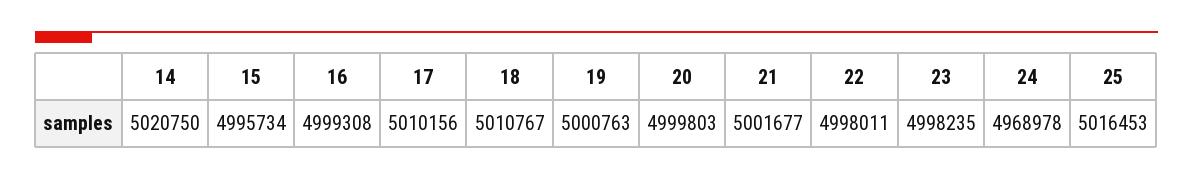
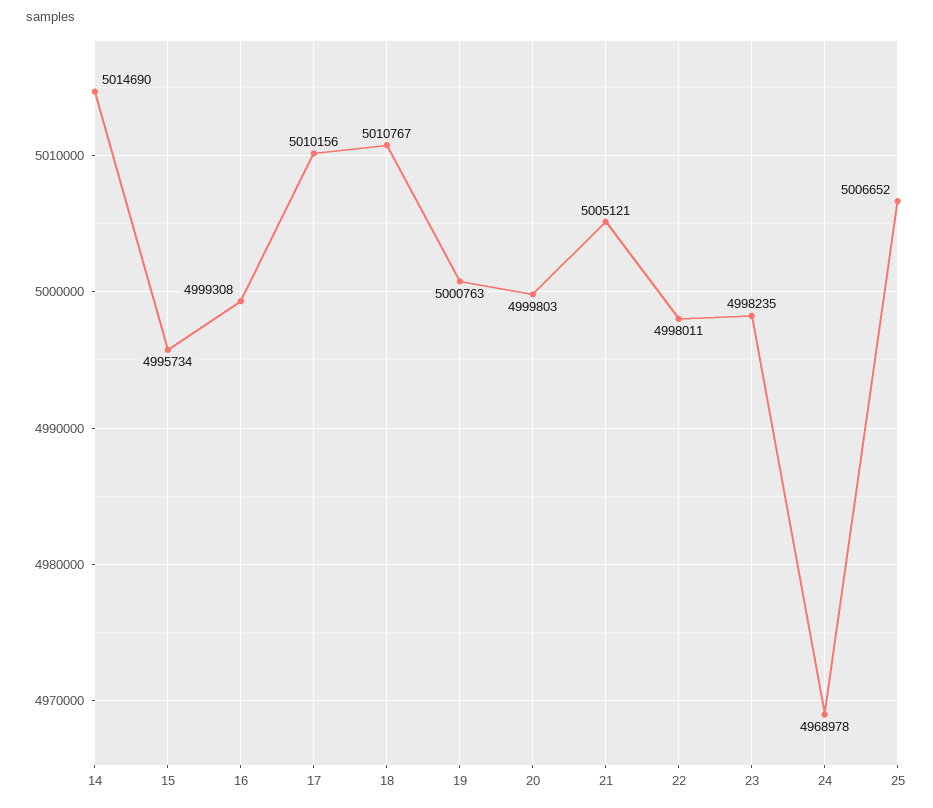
  {
-   "14": 5020750,
+   "14": 5014690,
    "15": 4995734,
    "16": 4999308,
    "17": 5010156,
    "18": 5010767,
    "19": 5000763,
    "20": 4999803,
-   "21": 5001677,
+   "21": 5005121,
    "22": 4998011,
    "23": 4998235,
    "24": 4968978,
-   "25": 5016453
+   "25": 5006652
  }

